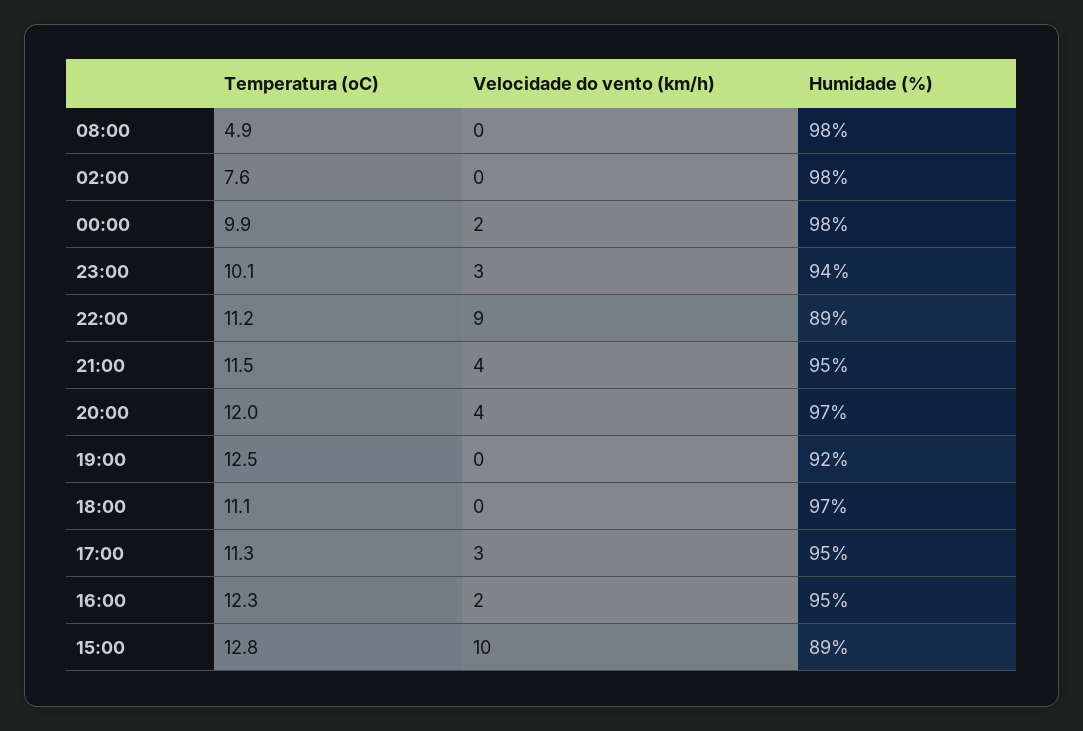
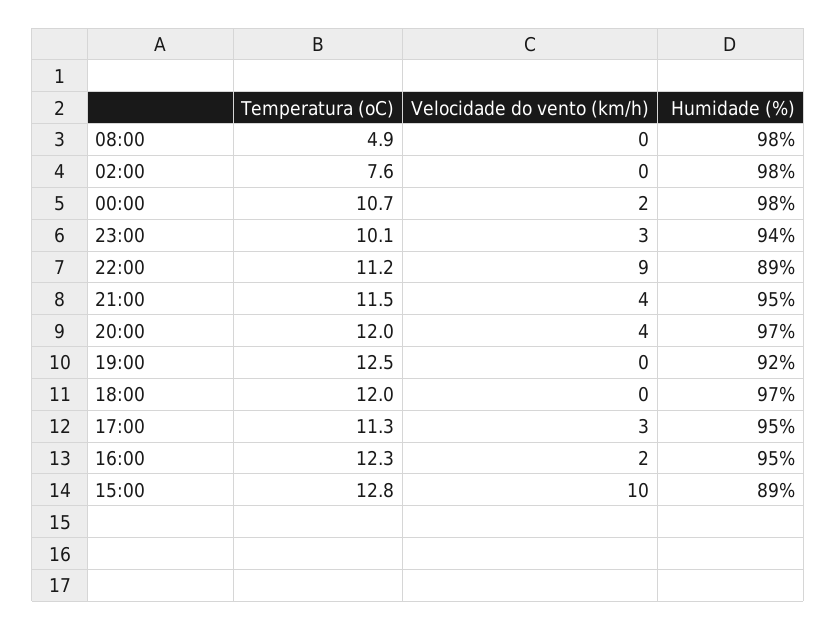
  {
    "Temperatura (oC)": {
      "08:00": 4.9,
      "02:00": 7.6,
-     "00:00": 9.9,
+     "00:00": 10.7,
      "23:00": 10.1,
      "22:00": 11.2,
      "21:00": 11.5,
      "20:00": 12,
      "19:00": 12.5,
-     "18:00": 11.1,
+     "18:00": 12,
      "17:00": 11.3,
      "16:00": 12.3,
      "15:00": 12.8
    },
    "Velocidade do vento (km/h)": {
      "08:00": 0,
      "02:00": 0,
      "00:00": 2,
      "23:00": 3,
      "22:00": 9,
      "21:00": 4,
      "20:00": 4,
      "19:00": 0,
      "18:00": 0,
      "17:00": 3,
      "16:00": 2,
      "15:00": 10
    },
    "Humidade (%)": {
      "08:00": 98,
      "02:00": 98,
      "00:00": 98,
      "23:00": 94,
      "22:00": 89,
      "21:00": 95,
      "20:00": 97,
      "19:00": 92,
      "18:00": 97,
      "17:00": 95,
      "16:00": 95,
      "15:00": 89
    }
  }

